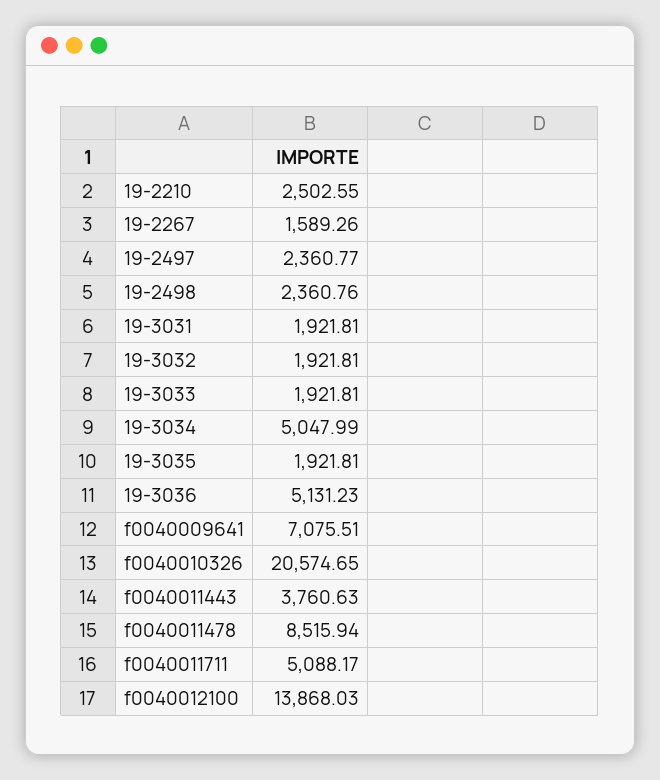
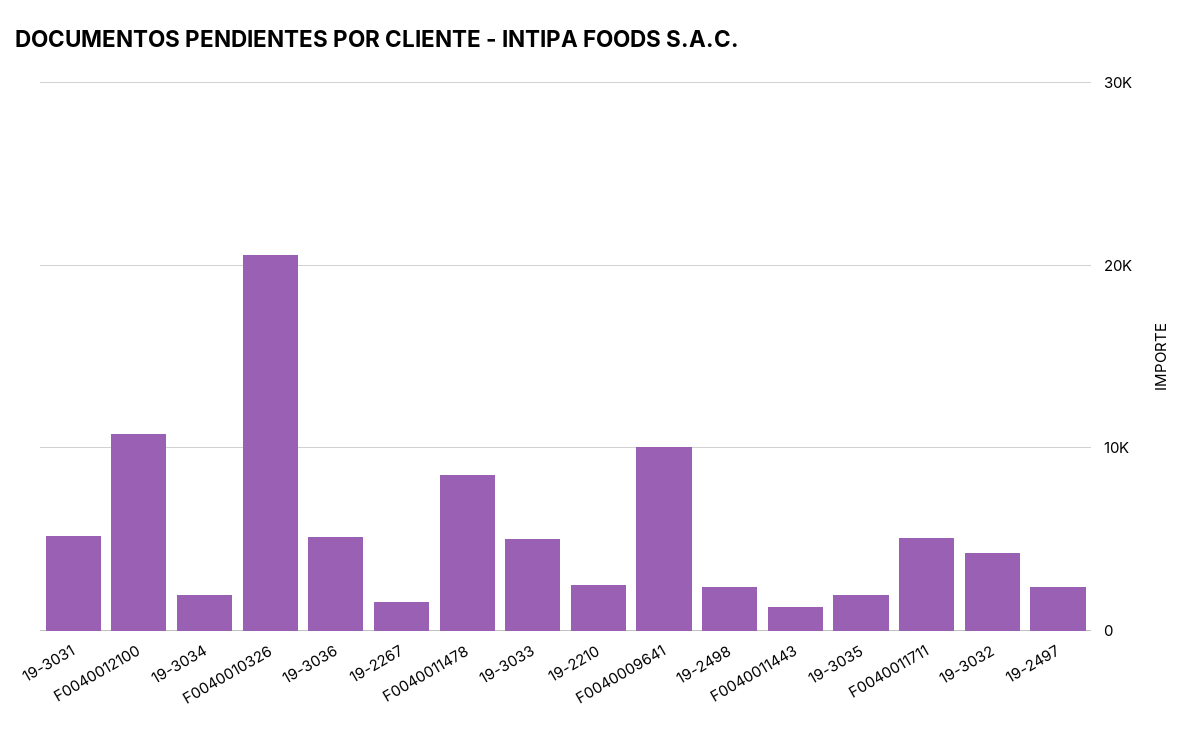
  {
    "19-2210": 2502.55,
    "19-2267": 1589.26,
    "19-2497": 2360.77,
    "19-2498": 2360.76,
-   "19-3031": 1921.81,
+   "19-3031": 5000,
-   "19-3032": 1921.81,
+   "19-3032": 4000,
-   "19-3033": 1921.81,
+   "19-3033": 5000,
-   "19-3034": 5047.99,
+   "19-3034": 2000,
    "19-3035": 1921.81,
    "19-3036": 5131.23,
-   "f0040009641": 7075.51,
+   "f0040009641": 10000,
    "f0040010326": 20574.65,
-   "f0040011443": 3760.63,
+   "f0040011443": 1000,
    "f0040011478": 8515.94,
    "f0040011711": 5088.17,
-   "f0040012100": 13868.03
+   "f0040012100": 11000
  }

